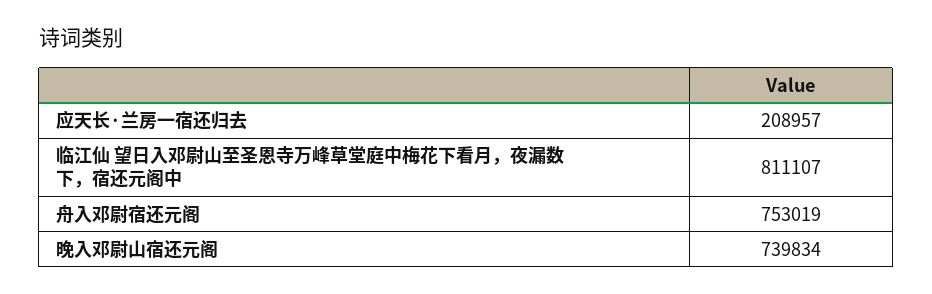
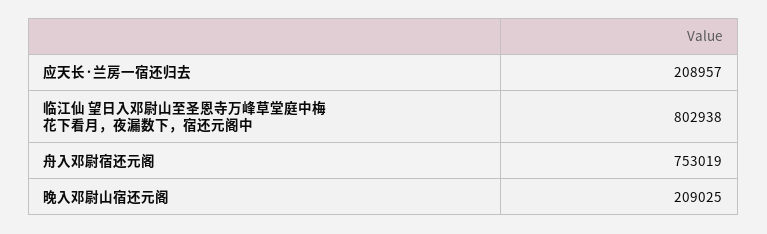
  {
    "应天长·兰房一宿还归去": 208957,
-   "临江仙 望日入邓尉山至圣恩寺万峰草堂庭中梅花下看月，夜漏数下，宿还元阁中": 811107,
+   "临江仙 望日入邓尉山至圣恩寺万峰草堂庭中梅花下看月，夜漏数下，宿还元阁中": 802938,
    "舟入邓尉宿还元阁": 753019,
-   "晚入邓尉山宿还元阁": 739834
+   "晚入邓尉山宿还元阁": 209025
  }

